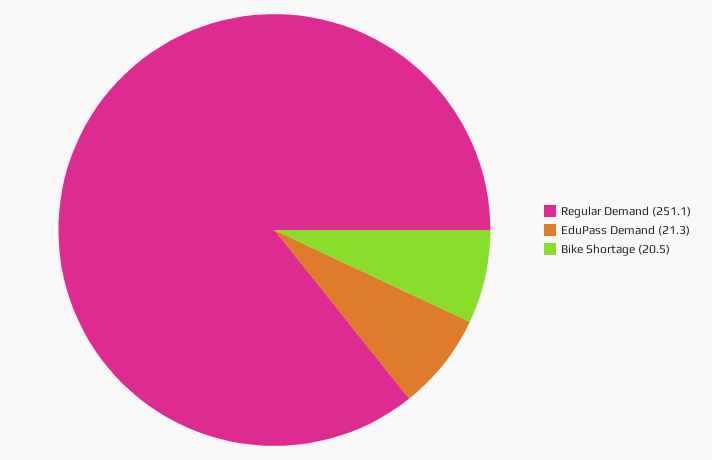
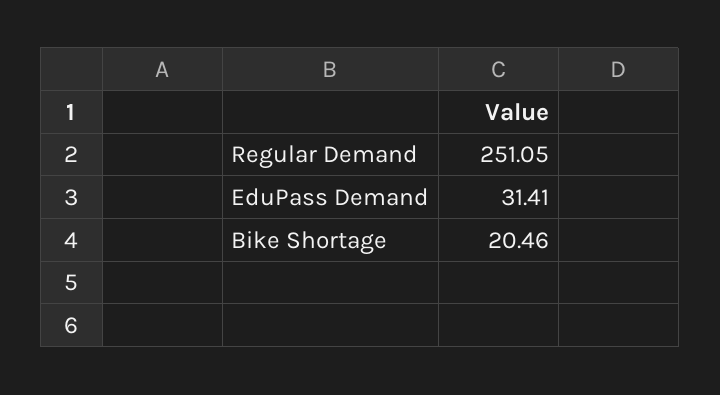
  {
    "Regular Demand": 251.05,
-   "EduPass Demand": 21.3,
+   "EduPass Demand": 31.41,
    "Bike Shortage": 20.46
  }

